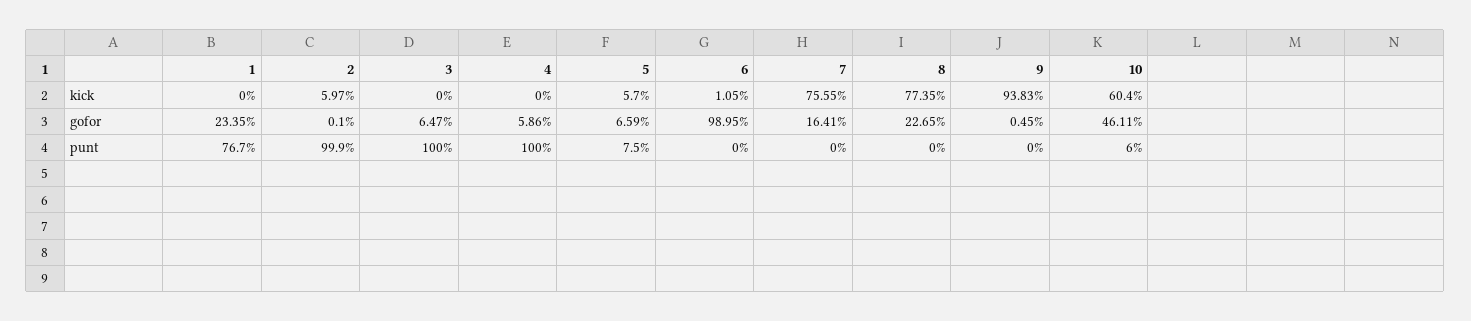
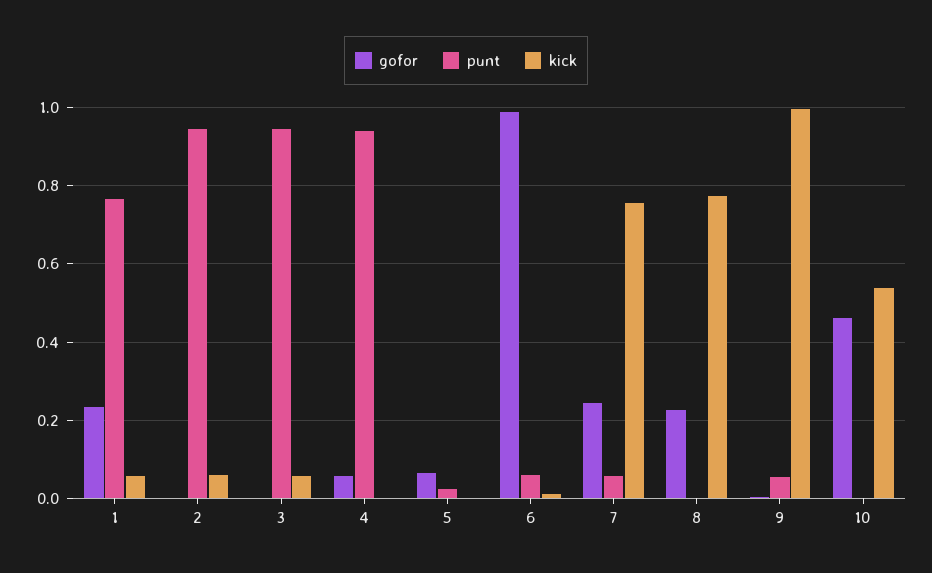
  {
    "kick": {
-     "1": 0,
+     "1": 0.06,
      "2": 0.0597,
-     "3": 0,
+     "3": 0.06,
      "4": 0,
-     "5": 0.057,
+     "5": 0,
      "6": 0.0105,
      "7": 0.7555,
      "8": 0.7735,
-     "9": 0.9383,
+     "9": 1,
-     "10": 0.604
+     "10": 0.54
    },
    "gofor": {
      "1": 0.2335,
      "2": 0.001,
-     "3": 0.0647,
+     "3": 0,
      "4": 0.0586,
      "5": 0.0659,
      "6": 0.9895,
-     "7": 0.1641,
+     "7": 0.24,
      "8": 0.2265,
      "9": 0.0045,
      "10": 0.4611
    },
    "punt": {
      "1": 0.767,
-     "2": 0.999,
+     "2": 0.94,
-     "3": 1,
+     "3": 0.94,
-     "4": 1,
+     "4": 0.94,
-     "5": 0.075,
+     "5": 0.02,
-     "6": 0,
+     "6": 0.06,
-     "7": 0,
+     "7": 0.06,
      "8": 0,
-     "9": 0,
+     "9": 0.06,
-     "10": 0.06
+     "10": 0
    }
  }

